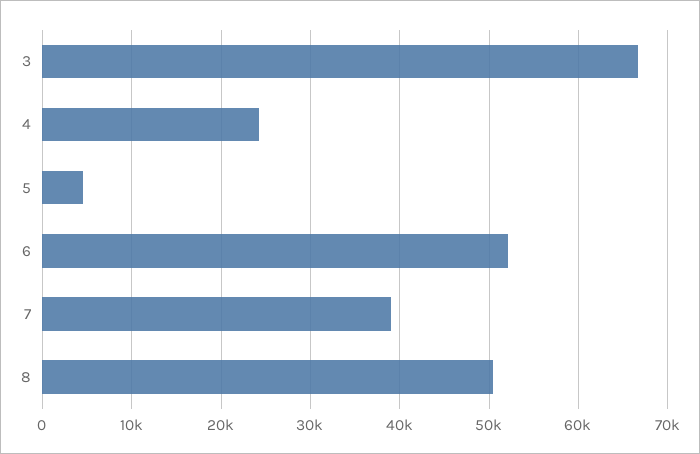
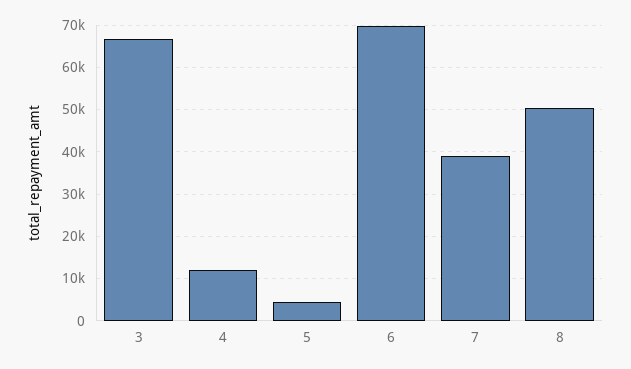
  {
    "3": 67000,
-   "4": 24000,
+   "4": 12000,
    "5": 5000,
-   "6": 52000,
+   "6": 70000,
    "7": 39000,
    "8": 50000
  }

